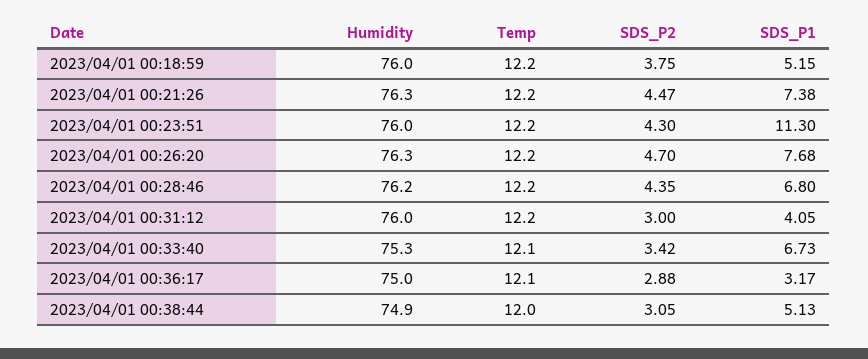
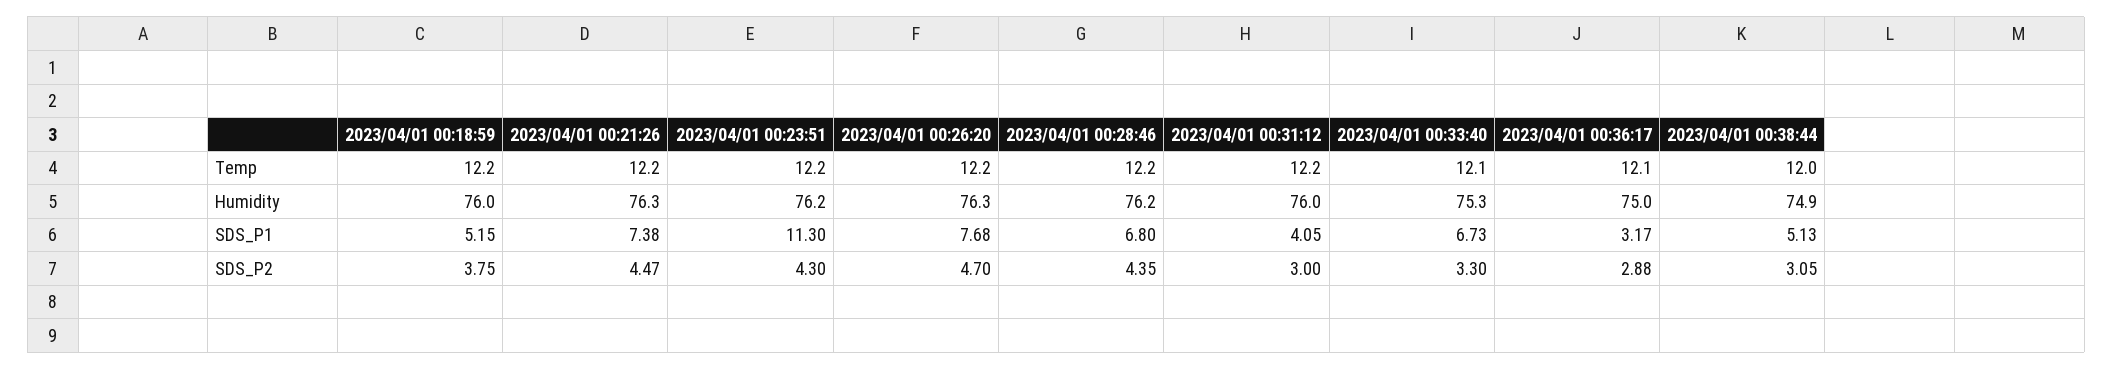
  {
    "Humidity": {
      "2023/04/01 00:18:59": 76,
      "2023/04/01 00:21:26": 76.3,
-     "2023/04/01 00:23:51": 76,
+     "2023/04/01 00:23:51": 76.2,
      "2023/04/01 00:26:20": 76.3,
      "2023/04/01 00:28:46": 76.2,
      "2023/04/01 00:31:12": 76,
      "2023/04/01 00:33:40": 75.3,
      "2023/04/01 00:36:17": 75,
      "2023/04/01 00:38:44": 74.9
    },
    "Temp": {
      "2023/04/01 00:18:59": 12.2,
      "2023/04/01 00:21:26": 12.2,
      "2023/04/01 00:23:51": 12.2,
      "2023/04/01 00:26:20": 12.2,
      "2023/04/01 00:28:46": 12.2,
      "2023/04/01 00:31:12": 12.2,
      "2023/04/01 00:33:40": 12.1,
      "2023/04/01 00:36:17": 12.1,
      "2023/04/01 00:38:44": 12
    },
    "SDS_P2": {
      "2023/04/01 00:18:59": 3.75,
      "2023/04/01 00:21:26": 4.47,
      "2023/04/01 00:23:51": 4.3,
      "2023/04/01 00:26:20": 4.7,
      "2023/04/01 00:28:46": 4.35,
      "2023/04/01 00:31:12": 3,
-     "2023/04/01 00:33:40": 3.42,
+     "2023/04/01 00:33:40": 3.3,
      "2023/04/01 00:36:17": 2.88,
      "2023/04/01 00:38:44": 3.05
    },
    "SDS_P1": {
      "2023/04/01 00:18:59": 5.15,
      "2023/04/01 00:21:26": 7.38,
      "2023/04/01 00:23:51": 11.3,
      "2023/04/01 00:26:20": 7.68,
      "2023/04/01 00:28:46": 6.8,
      "2023/04/01 00:31:12": 4.05,
      "2023/04/01 00:33:40": 6.73,
      "2023/04/01 00:36:17": 3.17,
      "2023/04/01 00:38:44": 5.13
    }
  }

